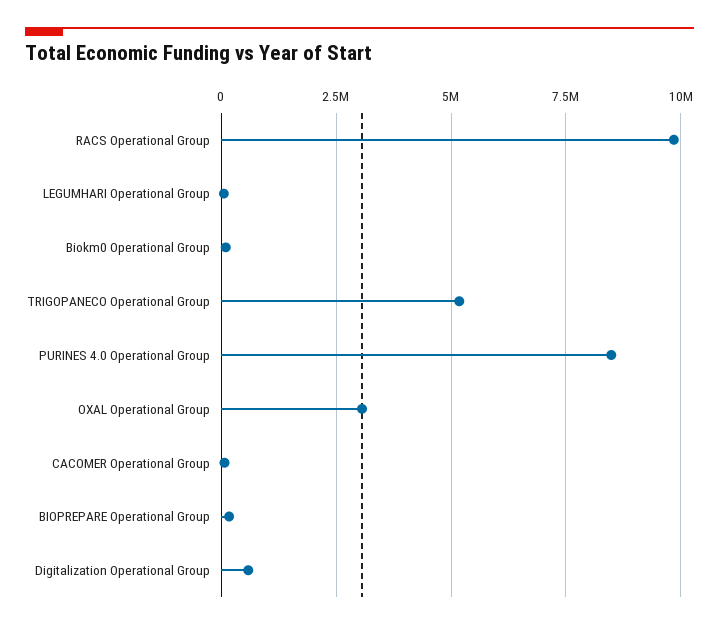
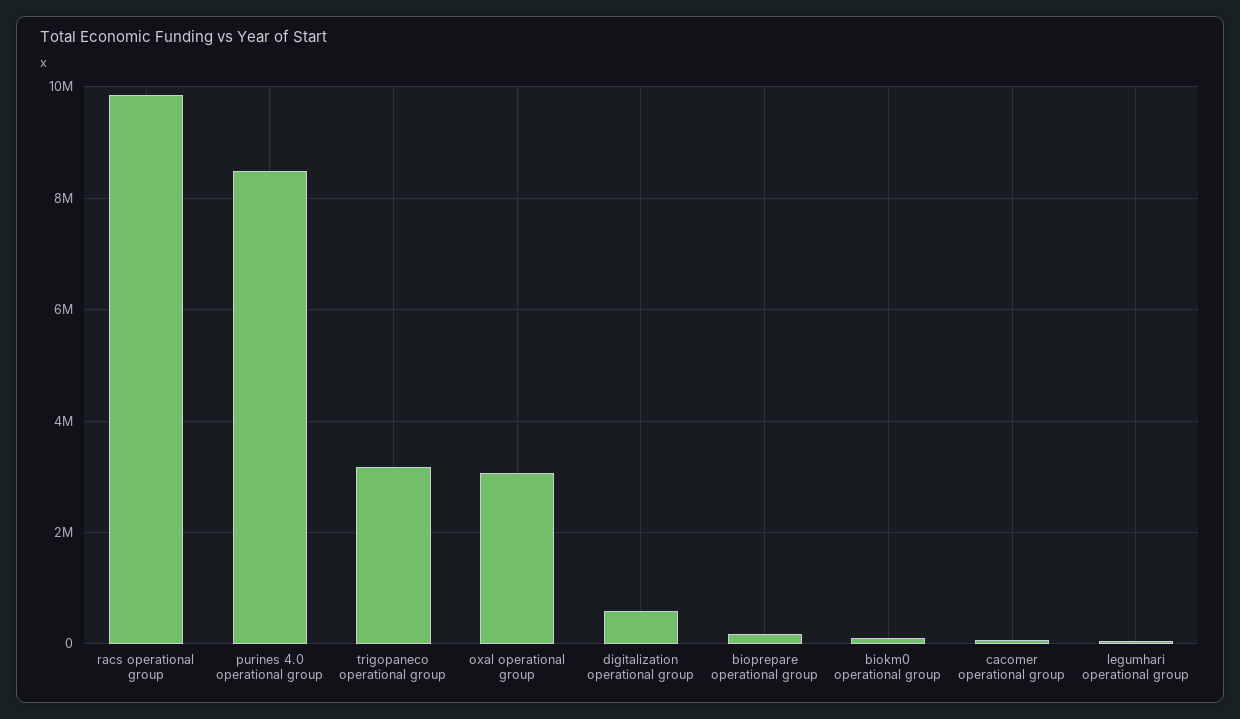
  {
    "RACS Operational Group": 9800000,
    "LEGUMHARI Operational Group": 0,
    "Biokm0 Operational Group": 0,
-   "TRIGOPANECO Operational Group": 5250000,
+   "TRIGOPANECO Operational Group": 3200000,
    "PURINES 4.0 Operational Group": 8400000,
    "OXAL Operational Group": 3000000,
    "CACOMER Operational Group": 0,
    "BIOPREPARE Operational Group": 200000,
    "Digitalization Operational Group": 600000
  }

